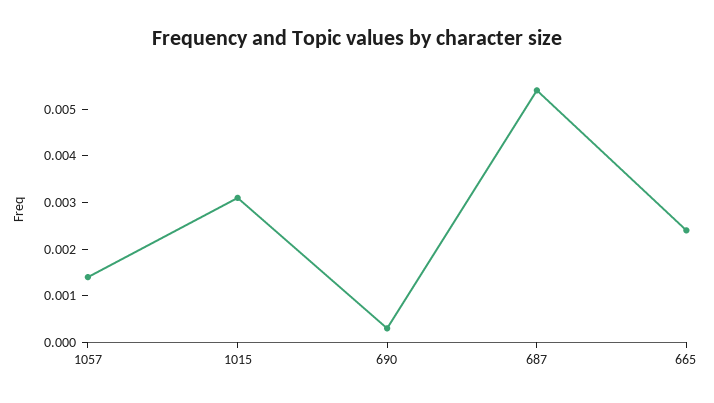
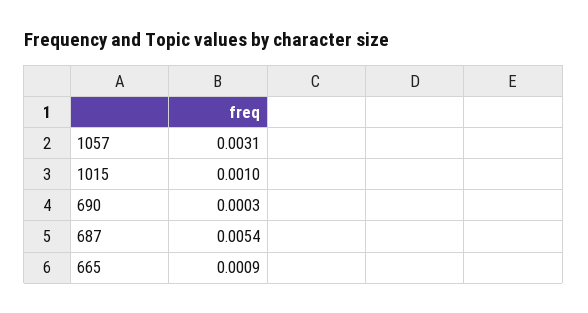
  {
-   "1057": 0.0015,
+   "1057": 0.0031,
-   "1015": 0.003,
+   "1015": 0.001,
    "690": 0.0003,
    "687": 0.0054,
-   "665": 0.0025
+   "665": 0.0009
  }

